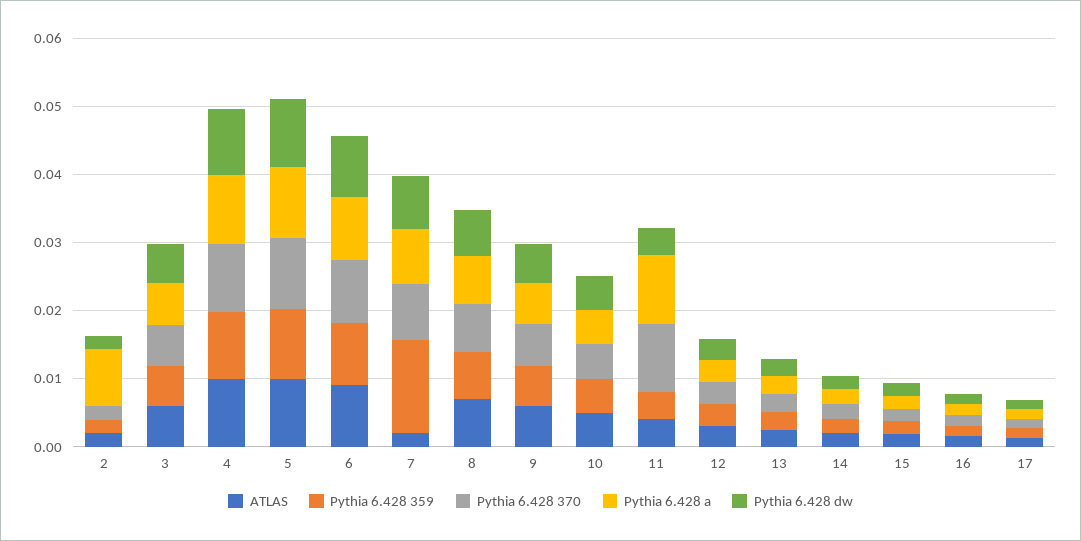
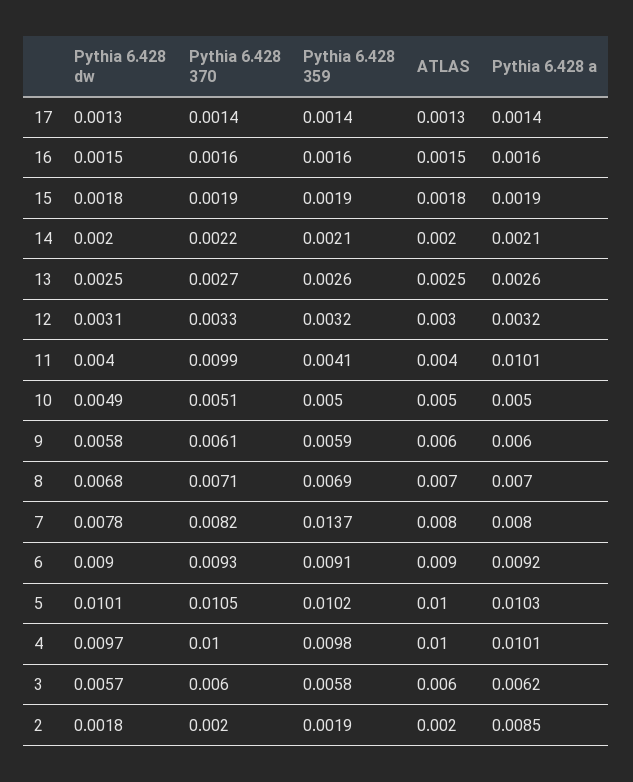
  {
    "ATLAS": {
      "2": 0.002,
      "3": 0.006,
      "4": 0.01,
      "5": 0.01,
      "6": 0.009,
-     "7": 0.002,
+     "7": 0.008,
      "8": 0.007,
      "9": 0.006,
      "10": 0.005,
      "11": 0.004,
      "12": 0.003,
      "13": 0.0025,
      "14": 0.002,
      "15": 0.0018,
      "16": 0.0015,
      "17": 0.0013
    },
    "Pythia 6.428 359": {
      "2": 0.0019,
      "3": 0.0058,
      "4": 0.0098,
      "5": 0.0102,
      "6": 0.0091,
      "7": 0.0137,
      "8": 0.0069,
      "9": 0.0059,
      "10": 0.005,
      "11": 0.0041,
      "12": 0.0032,
      "13": 0.0026,
      "14": 0.0021,
      "15": 0.0019,
      "16": 0.0016,
      "17": 0.0014
    },
    "Pythia 6.428 370": {
      "2": 0.002,
      "3": 0.006,
      "4": 0.01,
      "5": 0.0105,
      "6": 0.0093,
      "7": 0.0082,
      "8": 0.0071,
      "9": 0.0061,
      "10": 0.0051,
      "11": 0.0099,
      "12": 0.0033,
      "13": 0.0027,
      "14": 0.0022,
      "15": 0.0019,
      "16": 0.0016,
      "17": 0.0014
    },
    "Pythia 6.428 a": {
      "2": 0.0085,
      "3": 0.0062,
      "4": 0.0101,
      "5": 0.0103,
      "6": 0.0092,
      "7": 0.008,
      "8": 0.007,
      "9": 0.006,
      "10": 0.005,
      "11": 0.0101,
      "12": 0.0032,
      "13": 0.0026,
      "14": 0.0021,
      "15": 0.0019,
      "16": 0.0016,
      "17": 0.0014
    },
    "Pythia 6.428 dw": {
      "2": 0.0018,
      "3": 0.0057,
      "4": 0.0097,
      "5": 0.0101,
      "6": 0.009,
      "7": 0.0078,
      "8": 0.0068,
      "9": 0.0058,
      "10": 0.0049,
      "11": 0.004,
      "12": 0.0031,
      "13": 0.0025,
      "14": 0.002,
      "15": 0.0018,
      "16": 0.0015,
      "17": 0.0013
    }
  }

